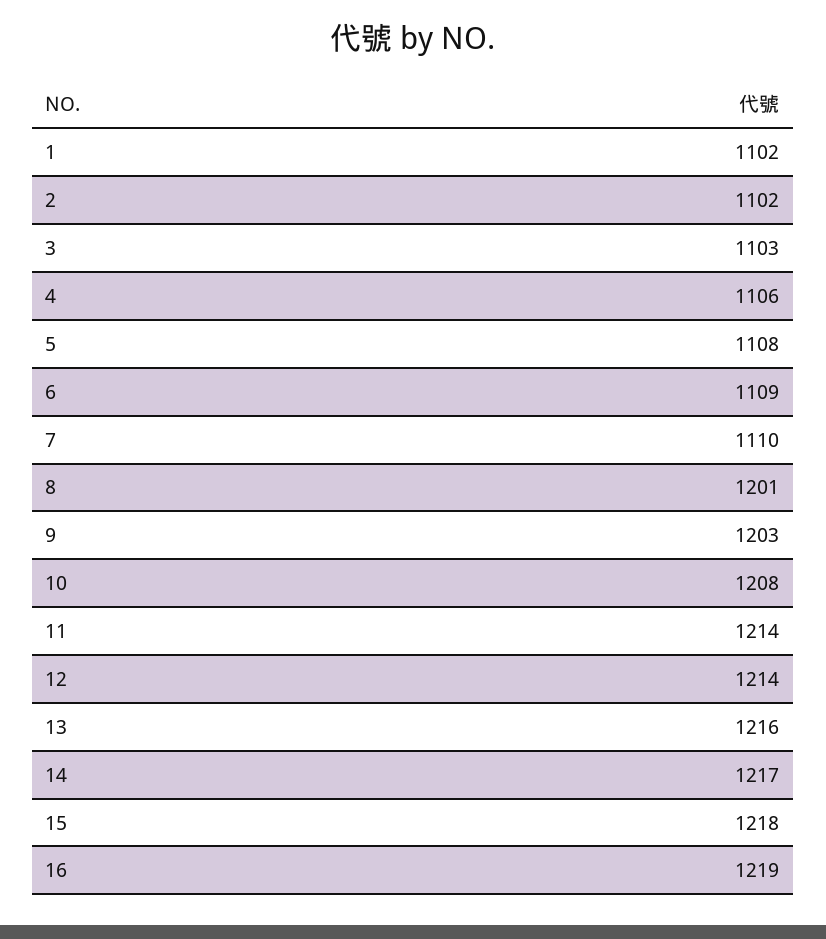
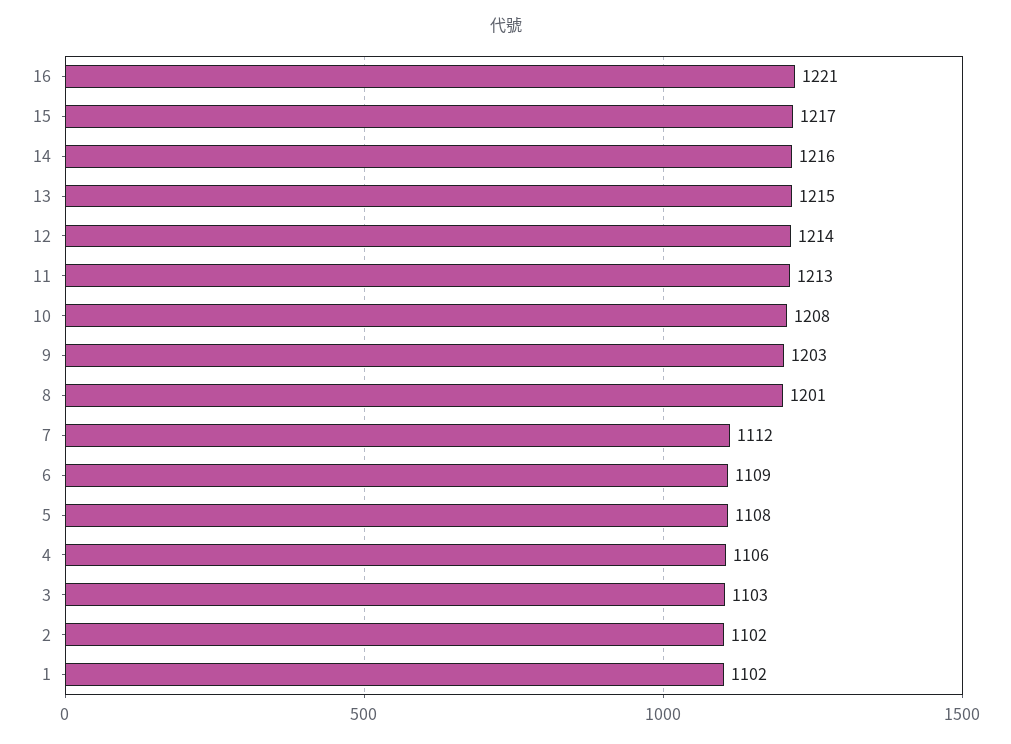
  {
    "1": 1102,
    "2": 1102,
    "3": 1103,
    "4": 1106,
    "5": 1108,
    "6": 1109,
-   "7": 1110,
+   "7": 1112,
    "8": 1201,
    "9": 1203,
    "10": 1208,
-   "11": 1214,
+   "11": 1213,
    "12": 1214,
-   "13": 1216,
+   "13": 1215,
-   "14": 1217,
+   "14": 1216,
-   "15": 1218,
+   "15": 1217,
-   "16": 1219
+   "16": 1221
  }

